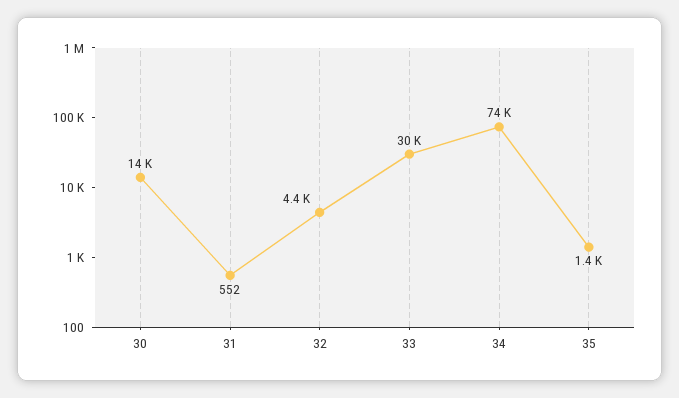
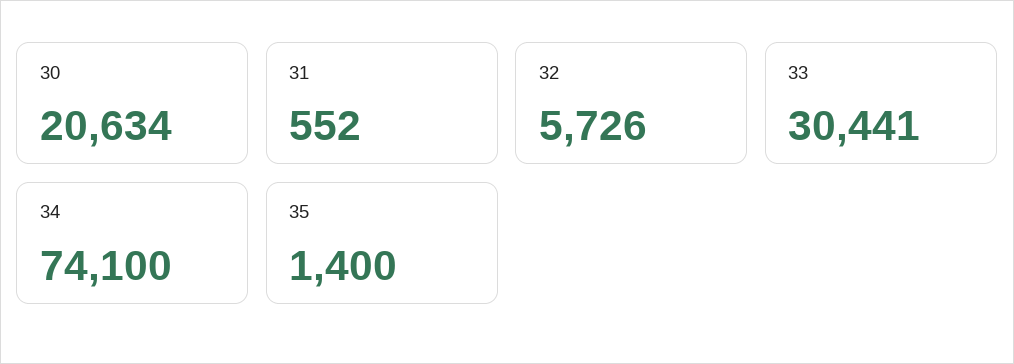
  {
-   "30": 14000,
+   "30": 20634,
    "31": 552,
-   "32": 4400,
+   "32": 5726,
    "33": 30441,
    "34": 74100,
    "35": 1400
  }

